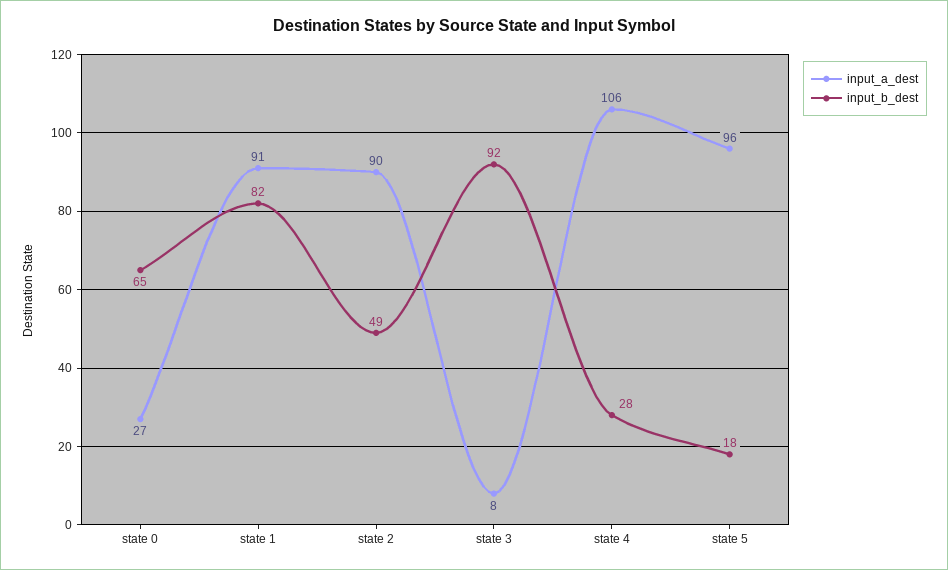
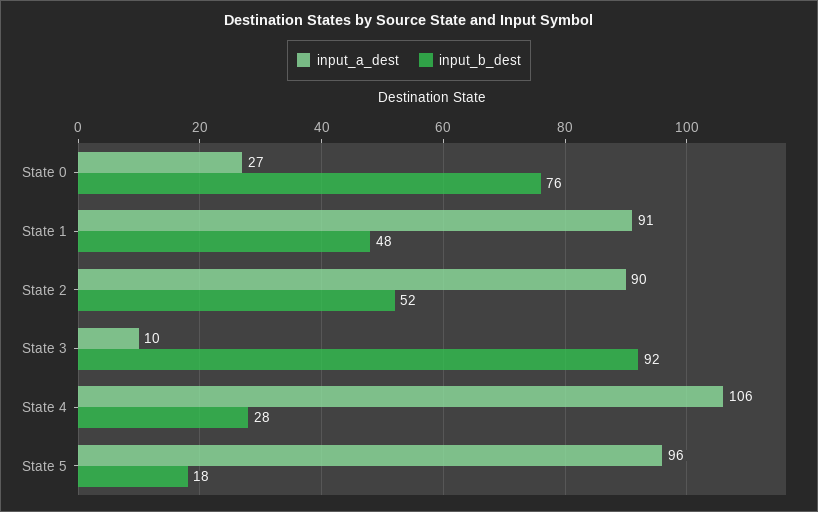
  {
    "input_a_dest": {
      "state 0": 27,
      "state 1": 91,
      "state 2": 90,
-     "state 3": 8,
+     "state 3": 10,
      "state 4": 106,
      "state 5": 96
    },
    "input_b_dest": {
-     "state 0": 65,
+     "state 0": 76,
-     "state 1": 82,
+     "state 1": 48,
-     "state 2": 49,
+     "state 2": 52,
      "state 3": 92,
      "state 4": 28,
      "state 5": 18
    }
  }

